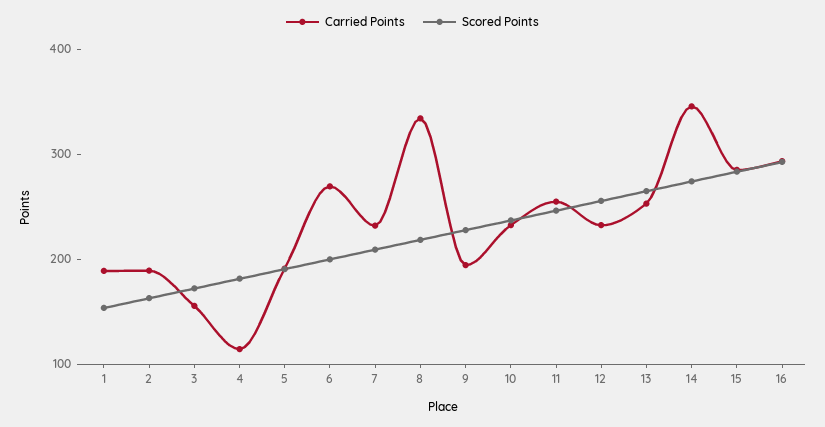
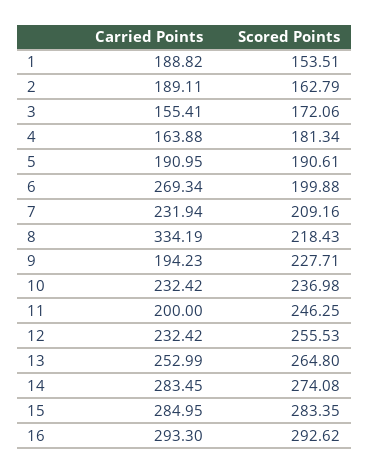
  {
    "Carried Points": {
      "1": 188.82,
      "2": 189.11,
      "3": 155.41,
-     "4": 120,
+     "4": 163.88,
      "5": 190.95,
      "6": 269.34,
      "7": 231.94,
      "8": 334.19,
      "9": 194.23,
      "10": 232.42,
-     "11": 260,
+     "11": 200,
      "12": 232.42,
      "13": 252.99,
-     "14": 340,
+     "14": 283.45,
      "15": 284.95,
      "16": 293.3
    },
    "Scored Points": {
      "1": 153.51,
      "2": 162.79,
      "3": 172.06,
      "4": 181.34,
      "5": 190.61,
      "6": 199.88,
      "7": 209.16,
      "8": 218.43,
      "9": 227.71,
      "10": 236.98,
      "11": 246.25,
      "12": 255.53,
      "13": 264.8,
      "14": 274.08,
      "15": 283.35,
      "16": 292.62
    }
  }

